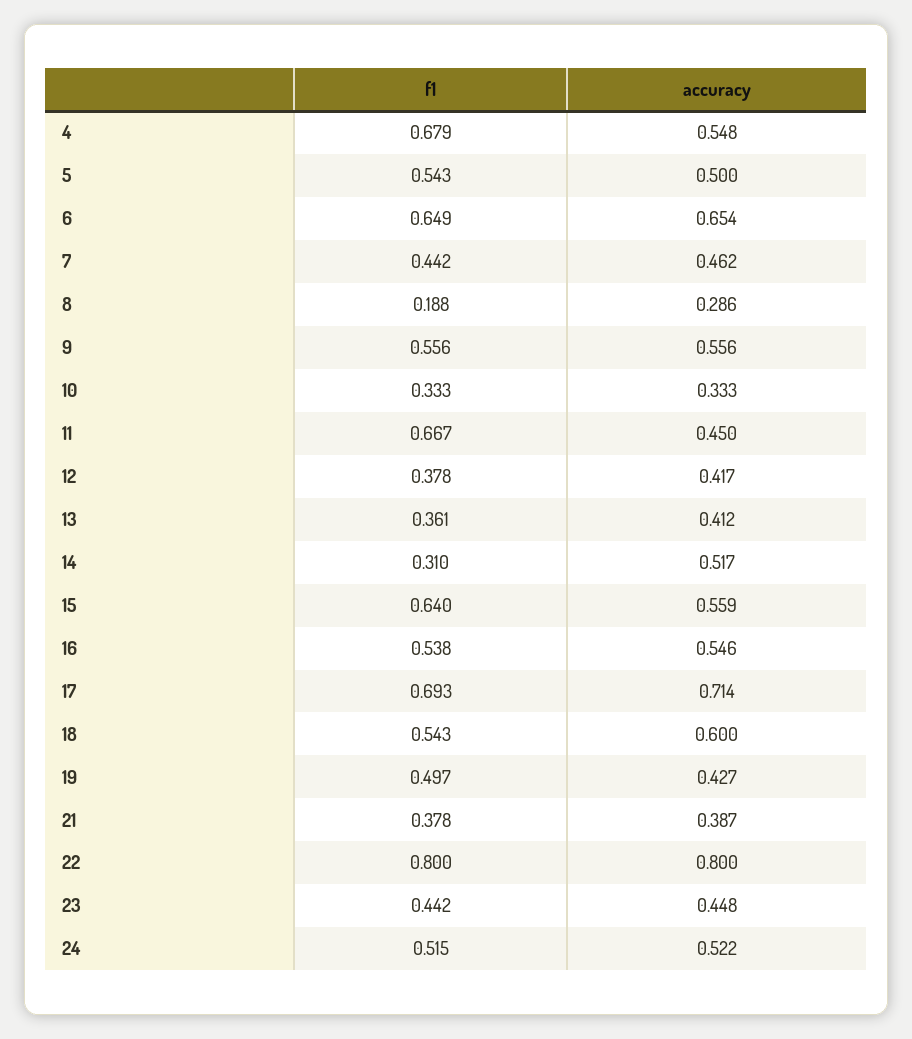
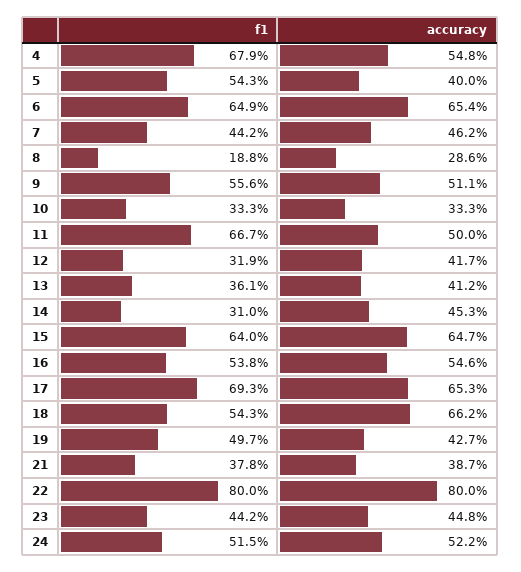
  {
    "f1": {
      "4": 0.679,
      "5": 0.543,
      "6": 0.649,
      "7": 0.442,
      "8": 0.188,
      "9": 0.556,
      "10": 0.333,
      "11": 0.667,
-     "12": 0.378,
+     "12": 0.319,
      "13": 0.361,
      "14": 0.31,
      "15": 0.64,
      "16": 0.538,
      "17": 0.693,
      "18": 0.543,
      "19": 0.497,
      "21": 0.378,
      "22": 0.8,
      "23": 0.442,
      "24": 0.515
    },
    "accuracy": {
      "4": 0.548,
-     "5": 0.5,
+     "5": 0.4,
      "6": 0.654,
      "7": 0.462,
      "8": 0.286,
-     "9": 0.556,
+     "9": 0.511,
      "10": 0.333,
-     "11": 0.45,
+     "11": 0.5,
      "12": 0.417,
      "13": 0.412,
-     "14": 0.517,
+     "14": 0.453,
-     "15": 0.559,
+     "15": 0.647,
      "16": 0.546,
-     "17": 0.714,
+     "17": 0.653,
-     "18": 0.6,
+     "18": 0.662,
      "19": 0.427,
      "21": 0.387,
      "22": 0.8,
      "23": 0.448,
      "24": 0.522
    }
  }

